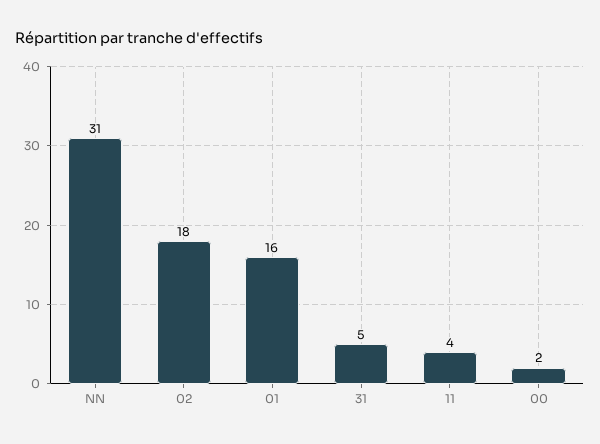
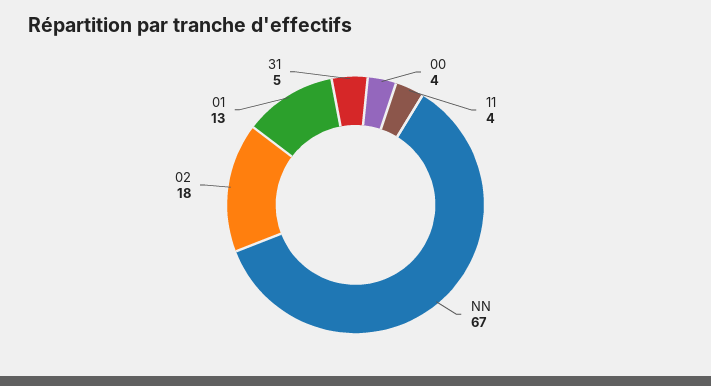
  {
-   "NN": 31,
+   "NN": 67,
    "02": 18,
-   "01": 16,
+   "01": 13,
    "31": 5,
    "11": 4,
-   "00": 2
+   "00": 4
  }

